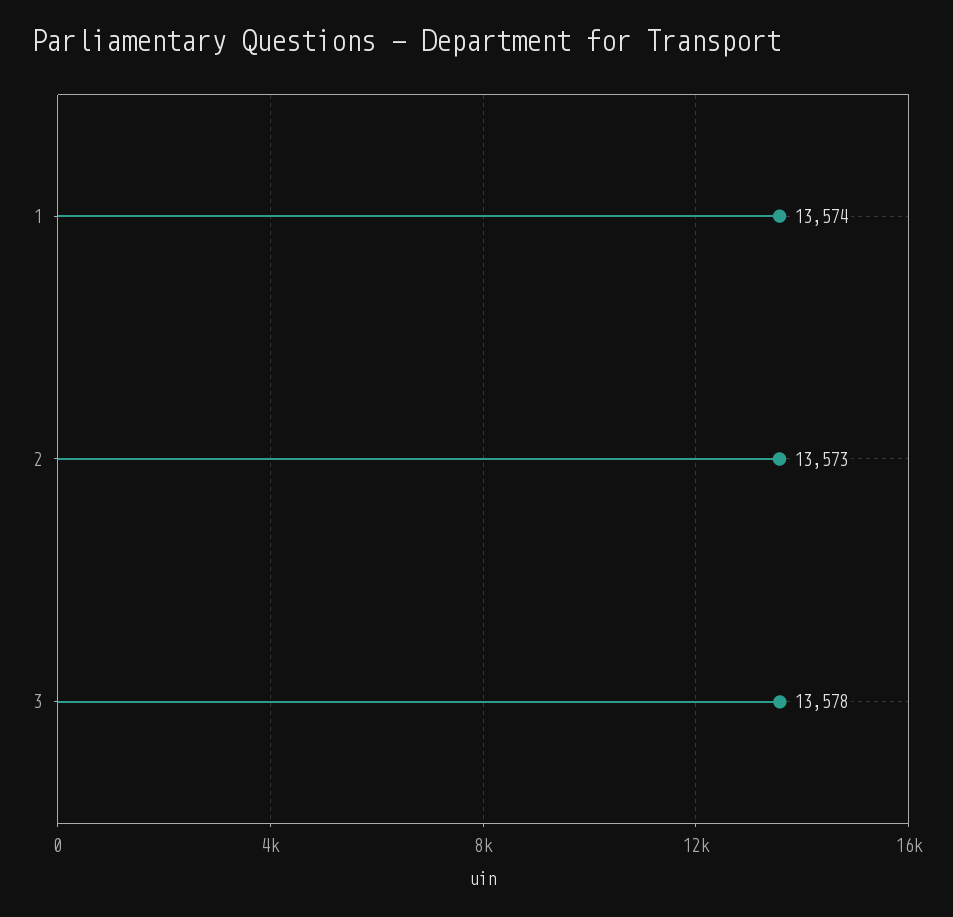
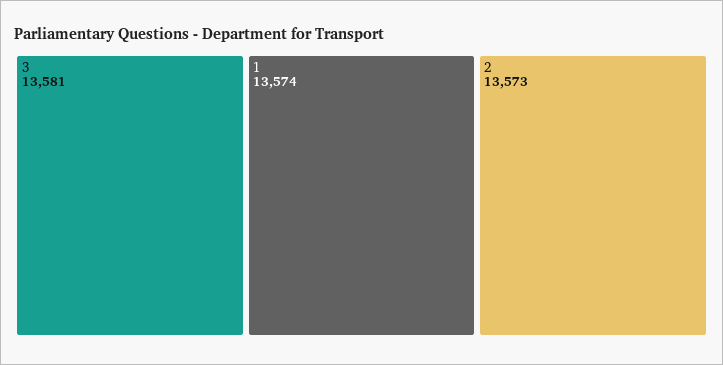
  {
    "1": 13574,
    "2": 13573,
-   "3": 13578
+   "3": 13581
  }

